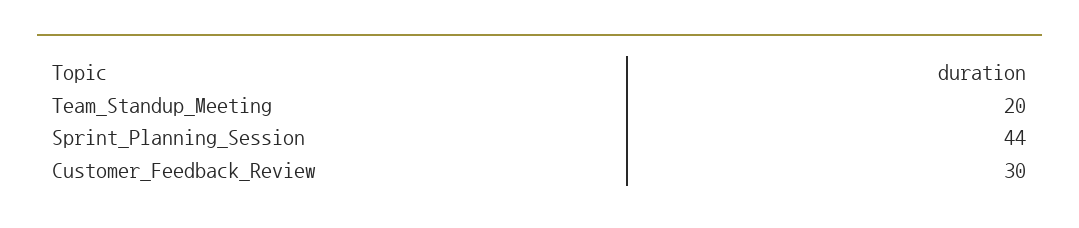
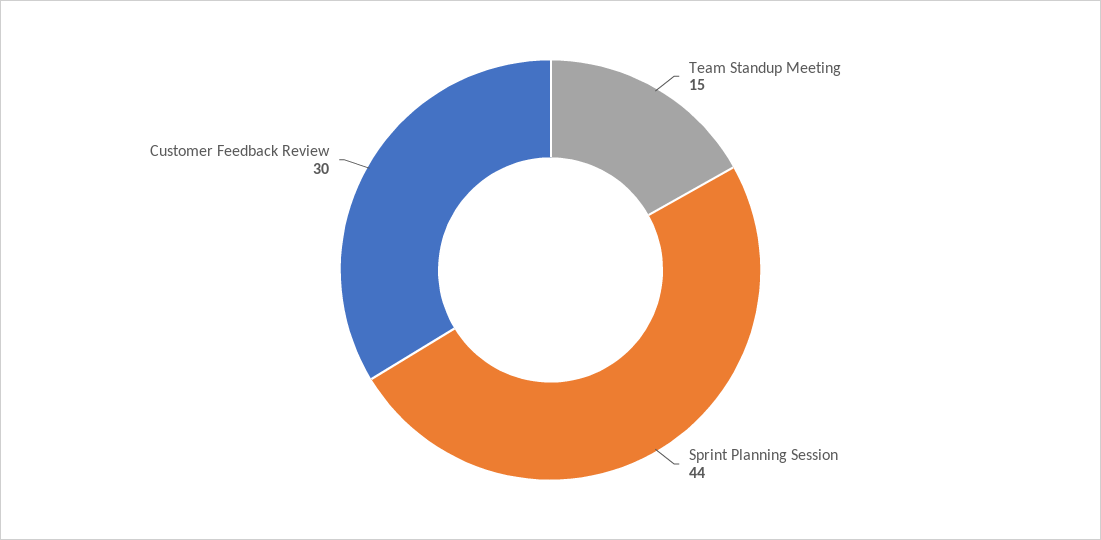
  {
-   "Team_Standup_Meeting": 20,
+   "Team_Standup_Meeting": 15,
    "Sprint_Planning_Session": 44,
    "Customer_Feedback_Review": 30
  }

